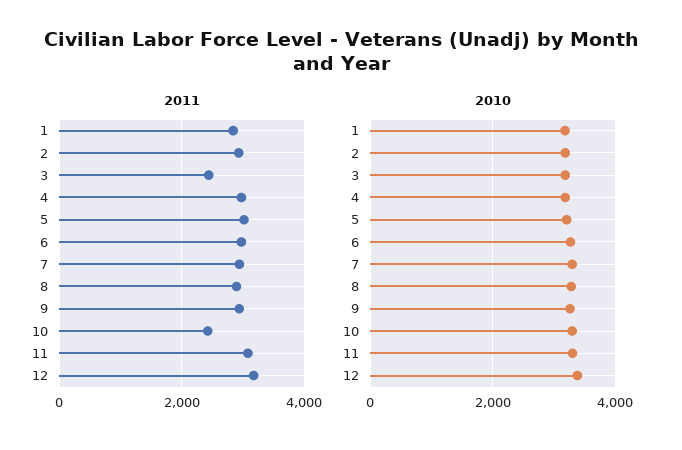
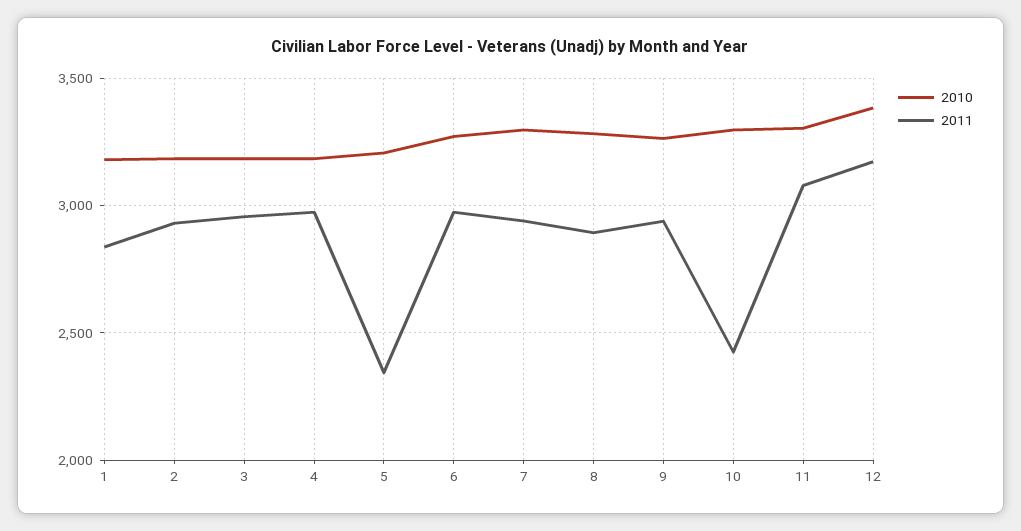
  {
    "2011": {
      "1": 2850,
      "2": 2950,
-     "3": 2400,
+     "3": 2950,
      "4": 2950,
-     "5": 3000,
+     "5": 2350,
      "6": 2950,
      "7": 2950,
      "8": 2900,
      "9": 2950,
      "10": 2400,
      "11": 3100,
      "12": 3150
    },
    "2010": {
      "1": 3200,
      "2": 3200,
      "3": 3200,
      "4": 3200,
      "5": 3200,
      "6": 3250,
      "7": 3300,
      "8": 3300,
      "9": 3250,
      "10": 3300,
      "11": 3300,
      "12": 3400
    }
  }

